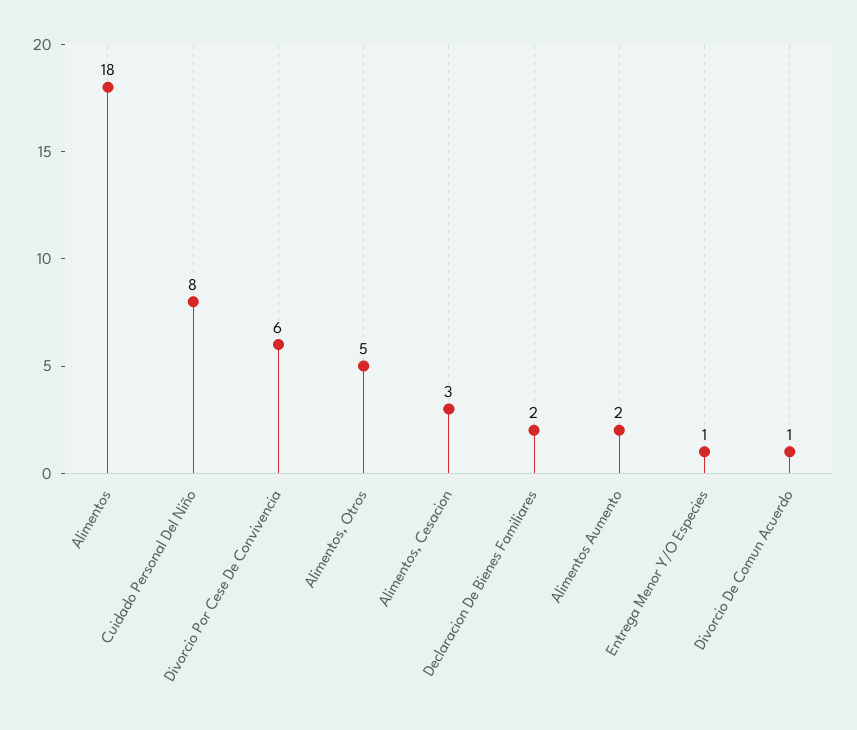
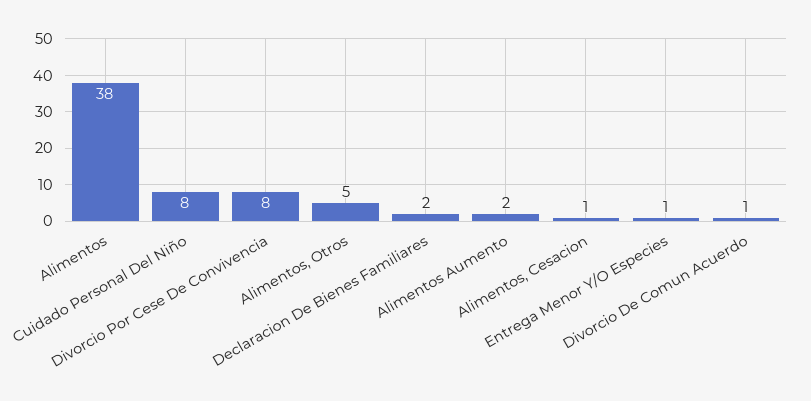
  {
-   "Alimentos": 18,
+   "Alimentos": 38,
    "Cuidado Personal Del Niño": 8,
-   "Divorcio Por Cese De Convivencia": 6,
+   "Divorcio Por Cese De Convivencia": 8,
    "Alimentos, Otros": 5,
-   "Alimentos, Cesacion": 3,
+   "Alimentos, Cesacion": 1,
    "Declaracion De Bienes Familiares": 2,
    "Alimentos Aumento": 2,
    "Entrega Menor Y/O Especies": 1,
    "Divorcio De Comun Acuerdo": 1
  }

